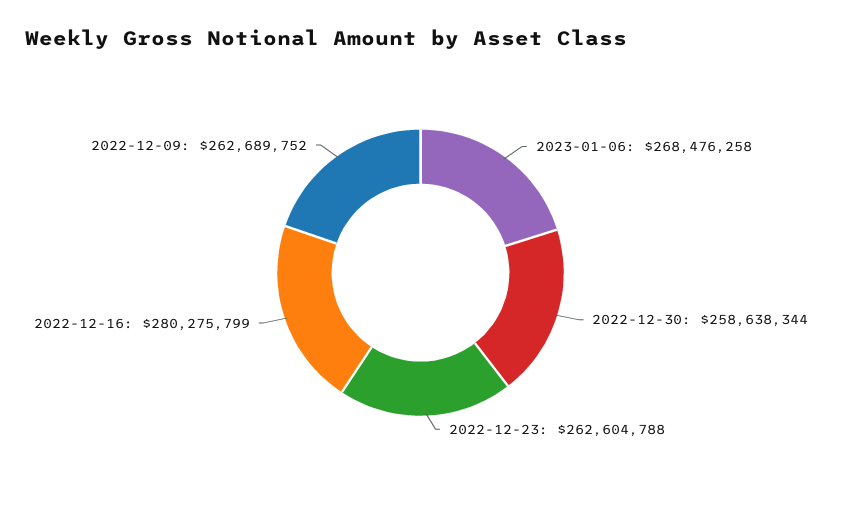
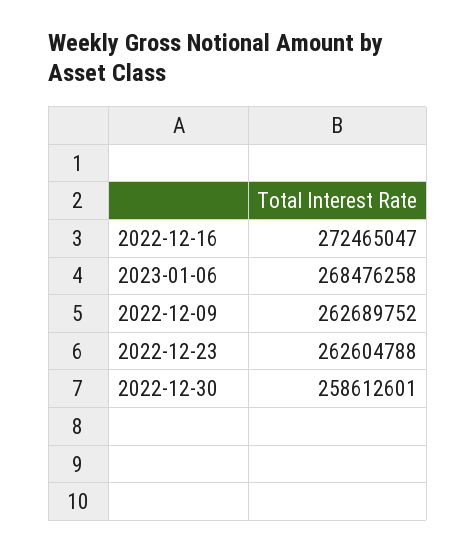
  {
    "2023-01-06": 268476258,
-   "2022-12-30": 258638344,
+   "2022-12-30": 258612601,
    "2022-12-23": 262604788,
-   "2022-12-16": 280275799,
+   "2022-12-16": 272465047,
    "2022-12-09": 262689752
  }

